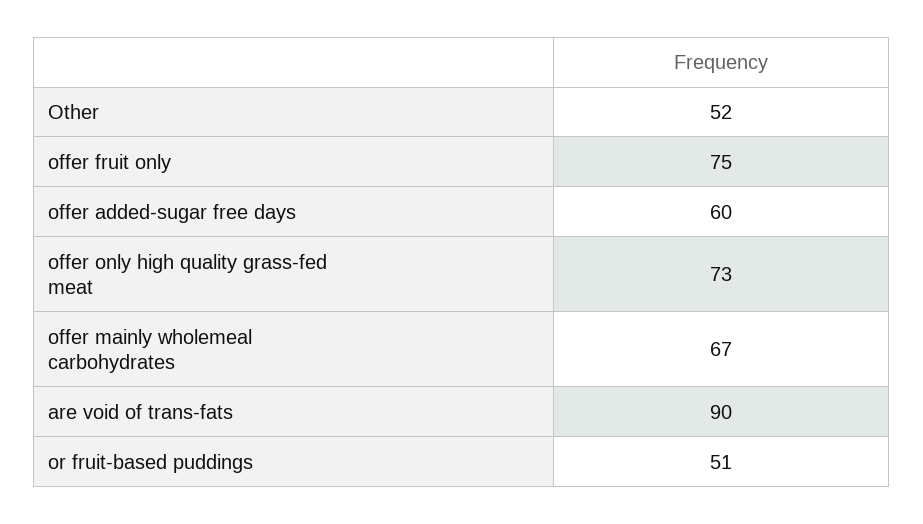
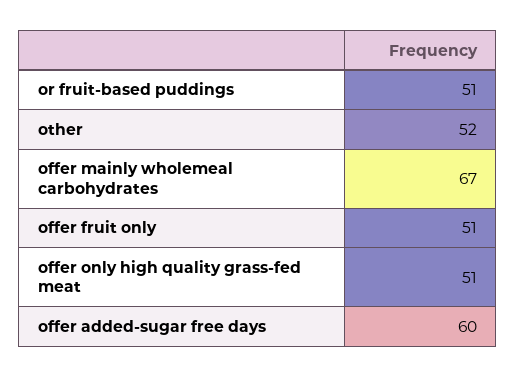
  {
    "Other": 52,
-   "offer fruit only": 75,
+   "offer fruit only": 51,
    "offer added-sugar free days": 60,
-   "offer only high quality grass-fed meat": 73,
+   "offer only high quality grass-fed meat": 51,
    "offer mainly wholemeal carbohydrates": 67,
-   "are void of trans-fats": 90,
    "or fruit-based puddings": 51
  }

